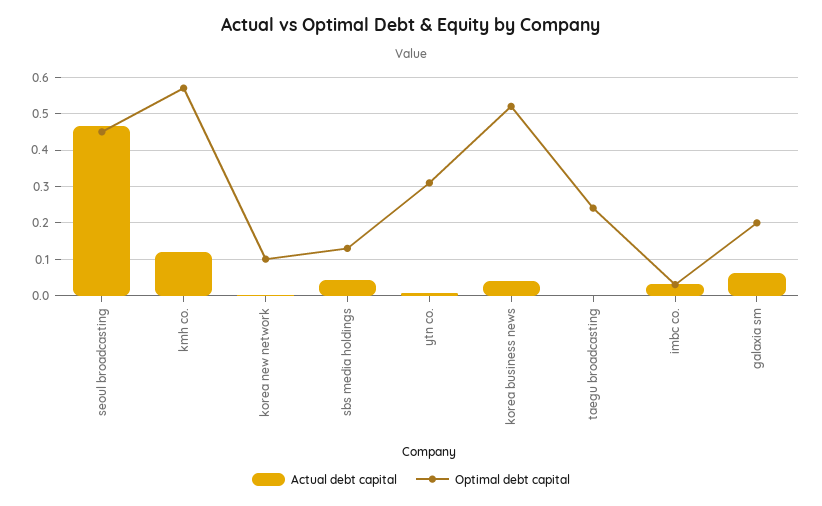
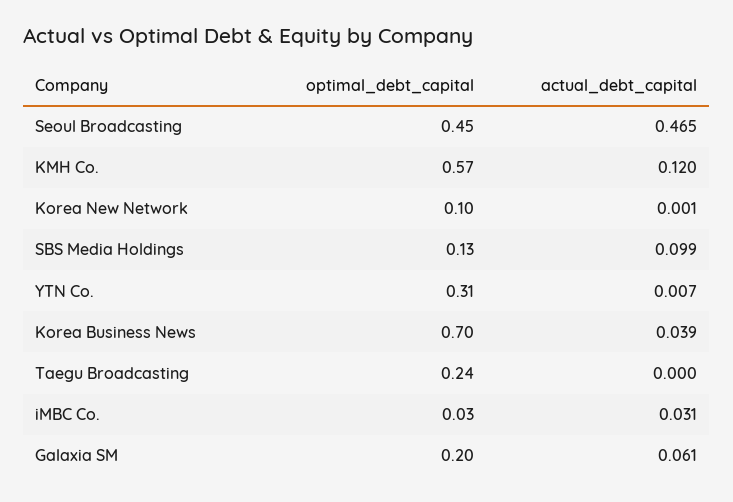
  {
    "Actual debt capital": {
      "seoul broadcasting": 0.465,
      "kmh co.": 0.12,
      "korea new network": 0.001,
-     "sbs media holdings": 0.04,
+     "sbs media holdings": 0.099,
      "ytn co.": 0.007,
      "korea business news": 0.039,
      "taegu broadcasting": 0,
      "imbc co.": 0.031,
      "galaxia sm": 0.061
    },
    "Optimal debt capital": {
      "seoul broadcasting": 0.45,
      "kmh co.": 0.57,
      "korea new network": 0.1,
      "sbs media holdings": 0.13,
      "ytn co.": 0.31,
-     "korea business news": 0.52,
+     "korea business news": 0.7,
      "taegu broadcasting": 0.24,
      "imbc co.": 0.03,
      "galaxia sm": 0.2
    }
  }

